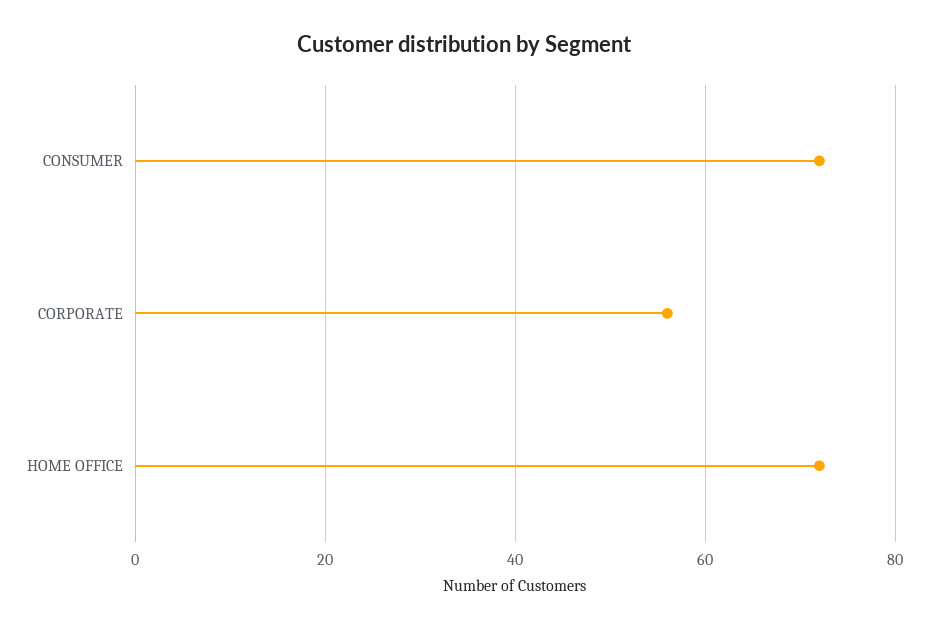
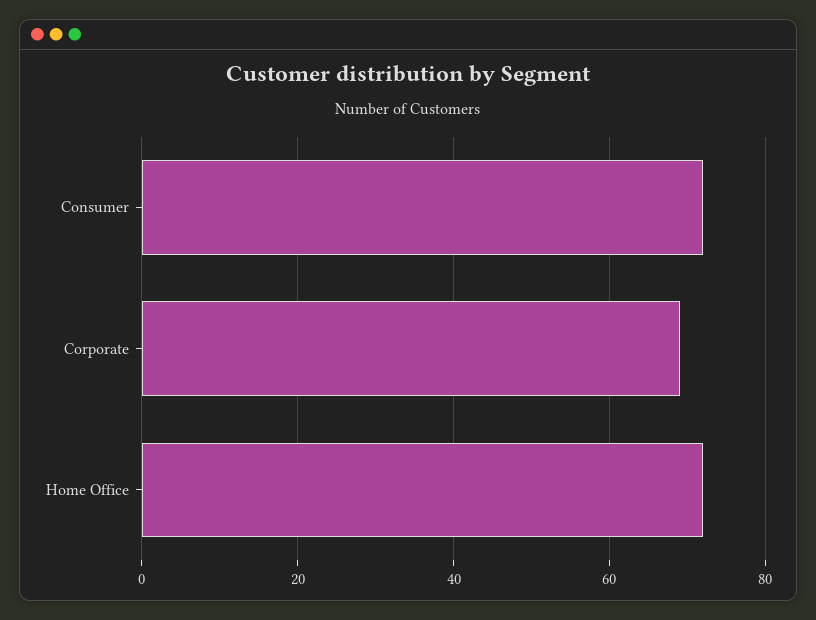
  {
    "CONSUMER": 70,
-   "CORPORATE": 55,
+   "CORPORATE": 70,
    "HOME OFFICE": 70
  }

